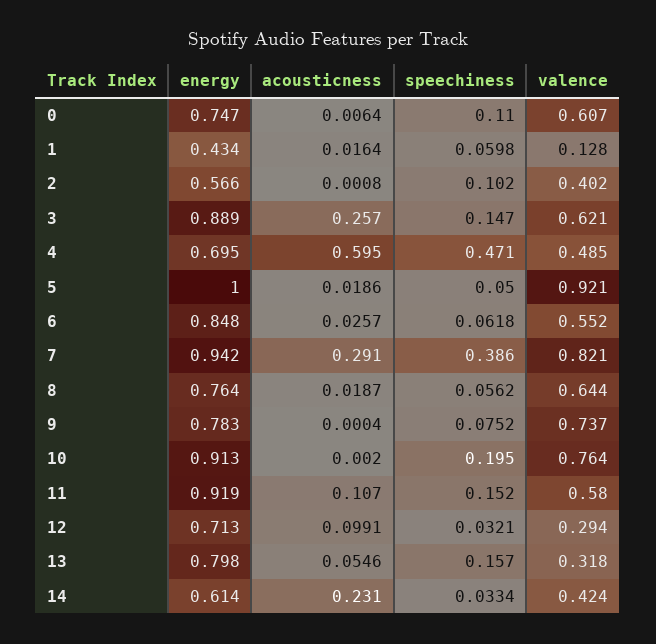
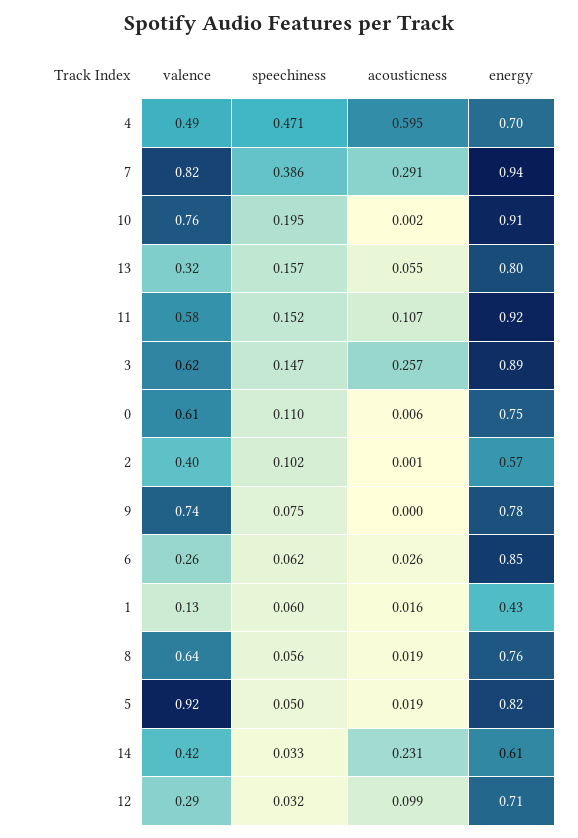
  {
    "energy": {
      "0": 0.747,
      "1": 0.434,
      "2": 0.566,
      "3": 0.889,
      "4": 0.695,
-     "5": 1,
+     "5": 0.82,
      "6": 0.848,
      "7": 0.942,
      "8": 0.764,
      "9": 0.783,
      "10": 0.913,
      "11": 0.919,
      "12": 0.713,
      "13": 0.798,
      "14": 0.614
    },
    "acousticness": {
      "0": 0.0064,
      "1": 0.0164,
      "2": 0.0008,
      "3": 0.257,
      "4": 0.595,
      "5": 0.0186,
      "6": 0.0257,
      "7": 0.291,
      "8": 0.0187,
      "9": 0.0004,
      "10": 0.002,
      "11": 0.107,
      "12": 0.0991,
      "13": 0.0546,
      "14": 0.231
    },
    "speechiness": {
      "0": 0.11,
      "1": 0.0598,
      "2": 0.102,
      "3": 0.147,
      "4": 0.471,
      "5": 0.05,
      "6": 0.0618,
      "7": 0.386,
      "8": 0.0562,
      "9": 0.0752,
      "10": 0.195,
      "11": 0.152,
      "12": 0.0321,
      "13": 0.157,
      "14": 0.0334
    },
    "valence": {
      "0": 0.607,
      "1": 0.128,
      "2": 0.402,
      "3": 0.621,
      "4": 0.485,
      "5": 0.921,
-     "6": 0.552,
+     "6": 0.26,
      "7": 0.821,
      "8": 0.644,
      "9": 0.737,
      "10": 0.764,
      "11": 0.58,
      "12": 0.294,
      "13": 0.318,
      "14": 0.424
    }
  }

